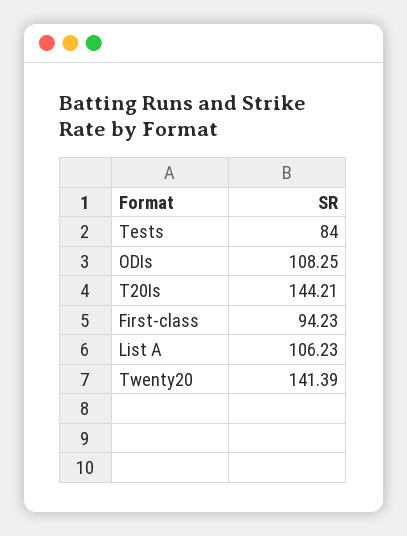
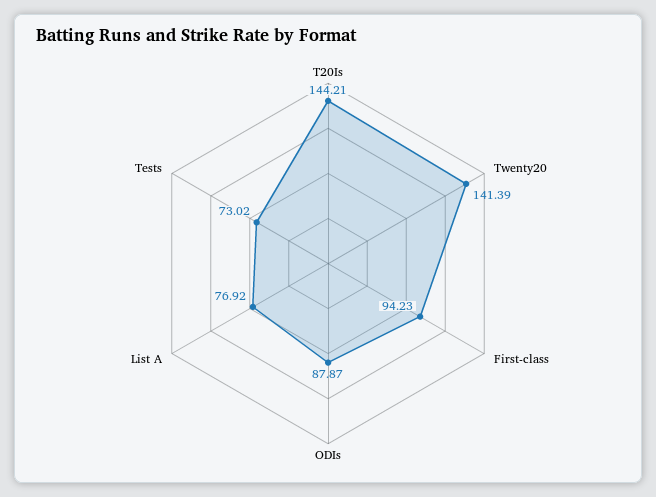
  {
-   "Tests": 84,
+   "Tests": 73.02,
-   "ODIs": 108.25,
+   "ODIs": 87.87,
    "T20Is": 144.21,
    "First-class": 94.23,
-   "List A": 106.23,
+   "List A": 76.92,
    "Twenty20": 141.39
  }

